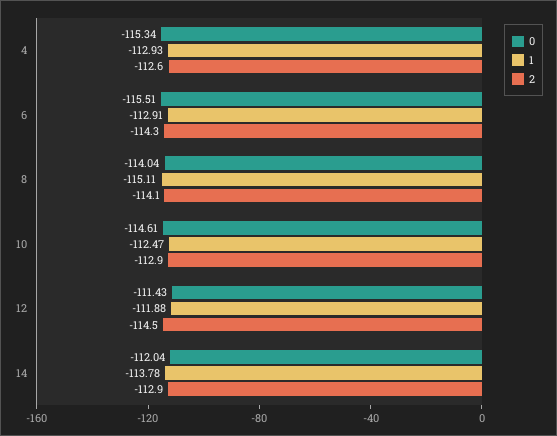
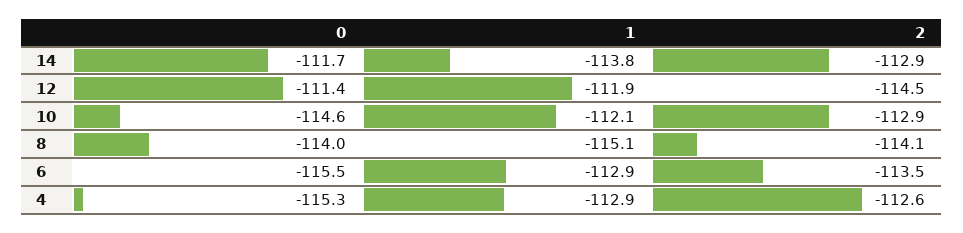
  {
    "0": {
      "4": -115.34,
      "6": -115.51,
      "8": -114.04,
      "10": -114.61,
      "12": -111.43,
-     "14": -112.04
+     "14": -111.7
    },
    "1": {
      "4": -112.93,
      "6": -112.91,
      "8": -115.11,
-     "10": -112.47,
+     "10": -112.1,
      "12": -111.88,
      "14": -113.78
    },
    "2": {
      "4": -112.6,
-     "6": -114.3,
+     "6": -113.5,
      "8": -114.1,
      "10": -112.9,
      "12": -114.5,
      "14": -112.9
    }
  }

